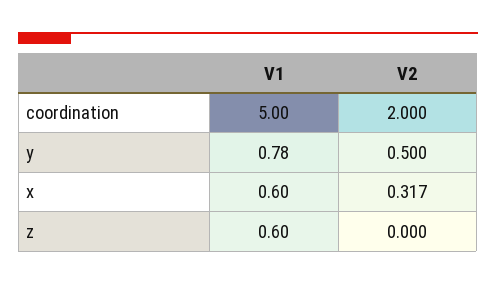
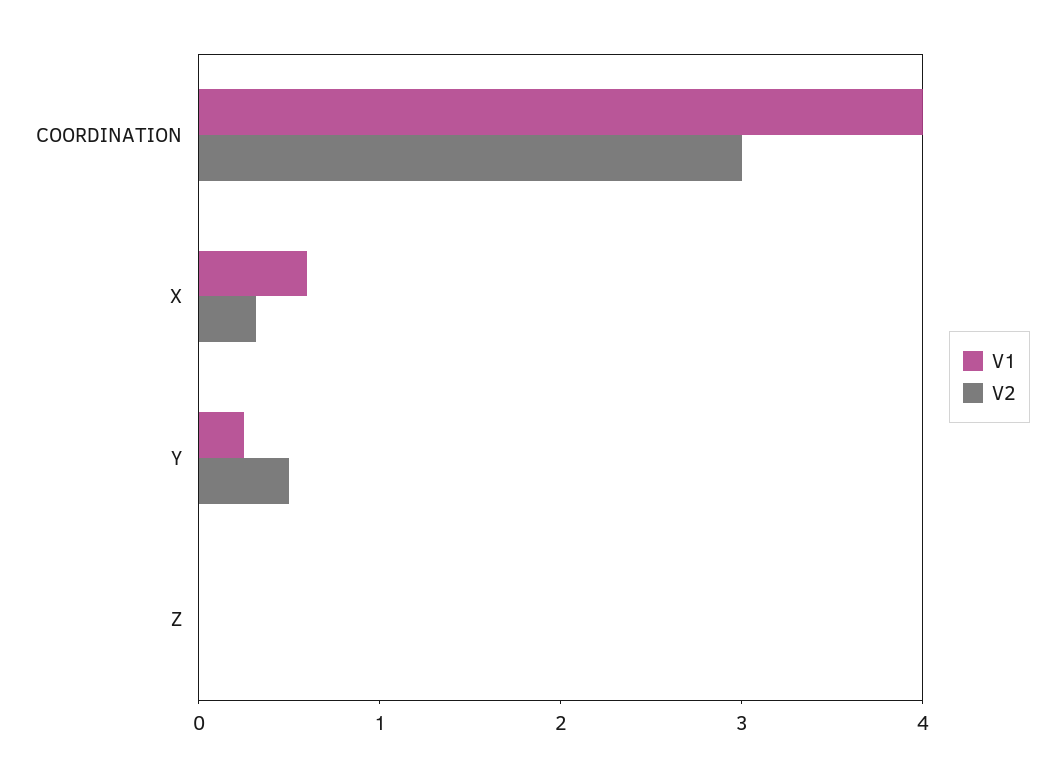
  {
    "V1": {
-     "coordination": 5,
+     "coordination": 4,
-     "y": 0.78,
+     "y": 0.2,
      "x": 0.6,
-     "z": 0.6
+     "z": 0
    },
    "V2": {
-     "coordination": 2,
+     "coordination": 3,
      "y": 0.5,
      "x": 0.317,
      "z": 0
    }
  }

